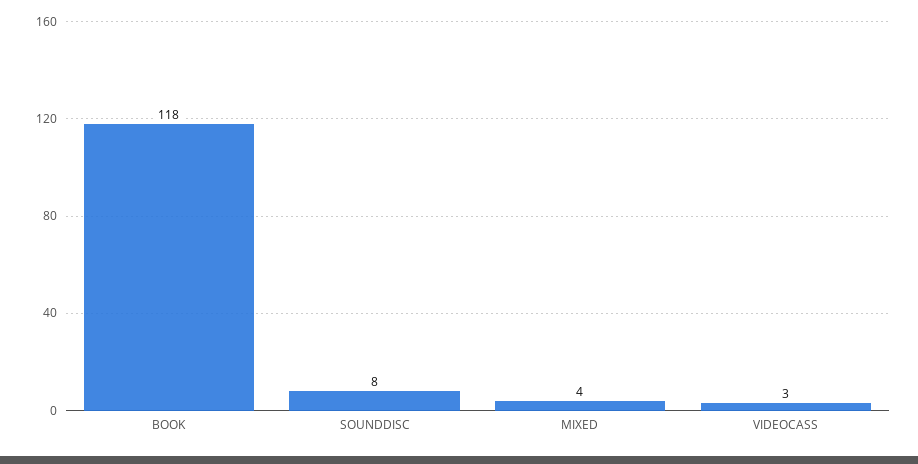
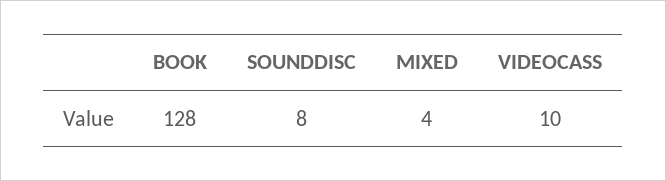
  {
-   "BOOK": 118,
+   "BOOK": 128,
    "SOUNDDISC": 8,
    "MIXED": 4,
-   "VIDEOCASS": 3
+   "VIDEOCASS": 10
  }

